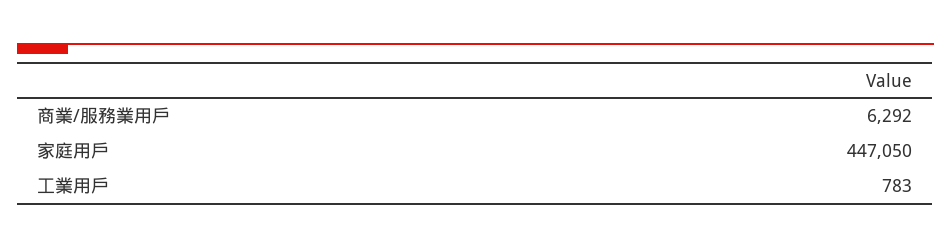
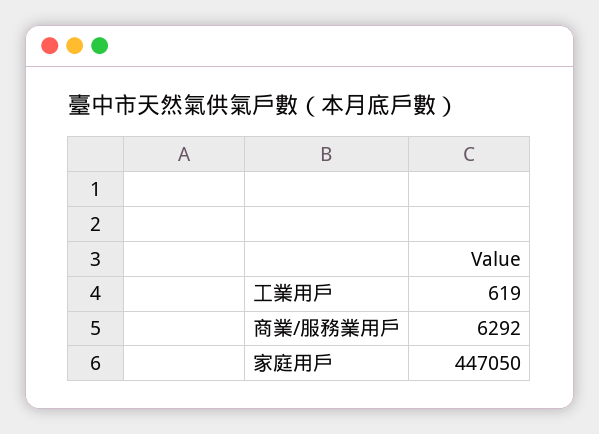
  {
    "商業/服務業用戶": 6292,
    "家庭用戶": 447050,
-   "工業用戶": 783
+   "工業用戶": 619
  }

